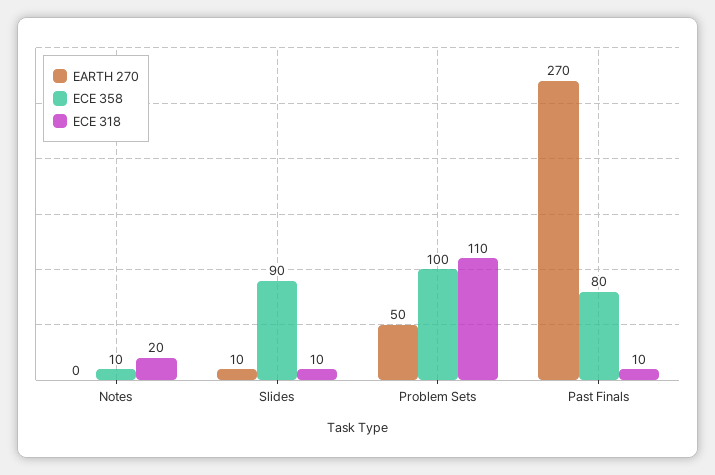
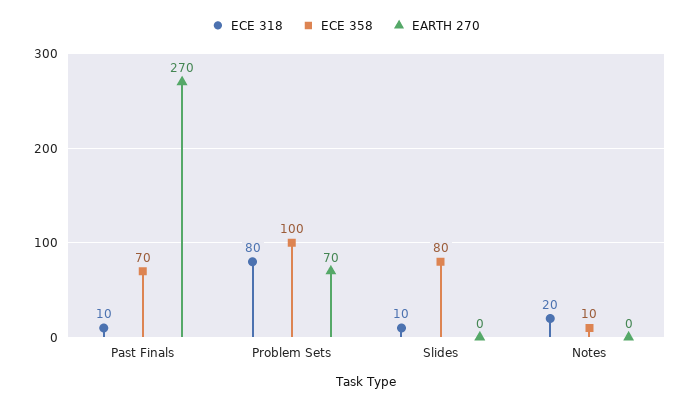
  {
    "EARTH 270": {
      "Notes": 0,
-     "Slides": 10,
+     "Slides": 0,
-     "Problem Sets": 50,
+     "Problem Sets": 70,
      "Past Finals": 270
    },
    "ECE 358": {
      "Notes": 10,
-     "Slides": 90,
+     "Slides": 80,
      "Problem Sets": 100,
-     "Past Finals": 80
+     "Past Finals": 70
    },
    "ECE 318": {
      "Notes": 20,
      "Slides": 10,
-     "Problem Sets": 110,
+     "Problem Sets": 80,
      "Past Finals": 10
    }
  }

